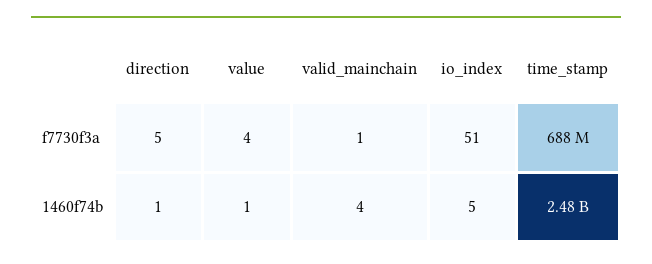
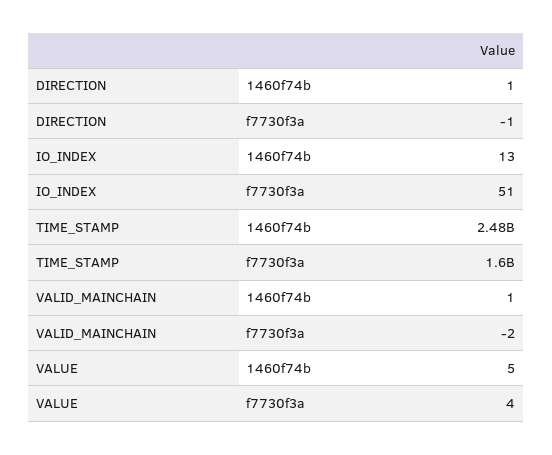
  {
    "direction": {
-     "f7730f3a": 5,
+     "f7730f3a": -1,
      "1460f74b": 1
    },
    "value": {
      "f7730f3a": 4,
-     "1460f74b": 1
+     "1460f74b": 5
    },
    "valid_mainchain": {
-     "f7730f3a": 1,
+     "f7730f3a": -2,
-     "1460f74b": 4
+     "1460f74b": 1
    },
    "io_index": {
      "f7730f3a": 51,
-     "1460f74b": 5
+     "1460f74b": 13
    },
    "time_stamp": {
-     "f7730f3a": 688000000,
+     "f7730f3a": 1600000000,
      "1460f74b": 2480000000
    }
  }

